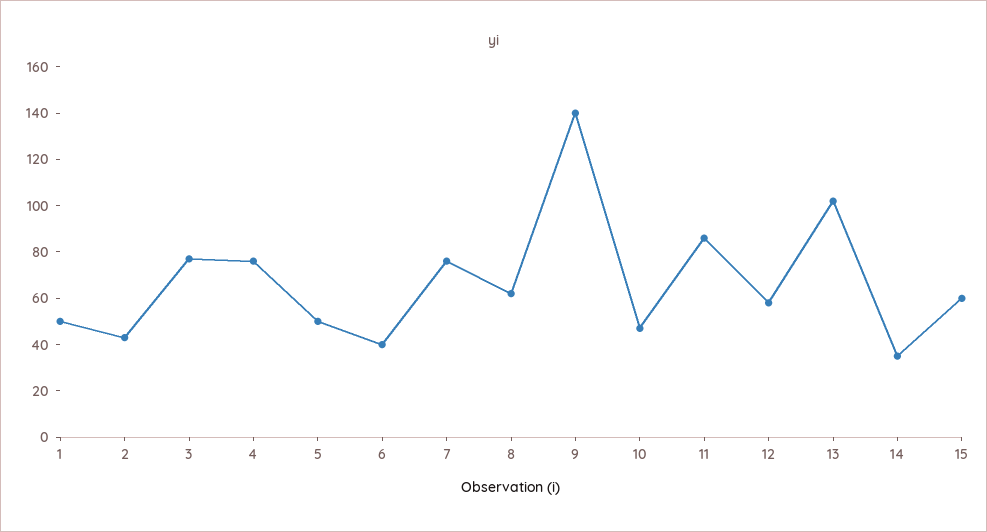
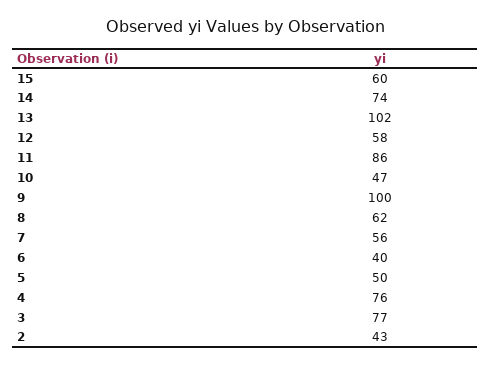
  {
-   "1": 50,
    "2": 43,
    "3": 77,
    "4": 76,
    "5": 50,
    "6": 40,
-   "7": 75,
+   "7": 56,
    "8": 62,
-   "9": 140,
+   "9": 100,
    "10": 47,
    "11": 86,
    "12": 58,
    "13": 102,
-   "14": 35,
+   "14": 74,
    "15": 60
  }

